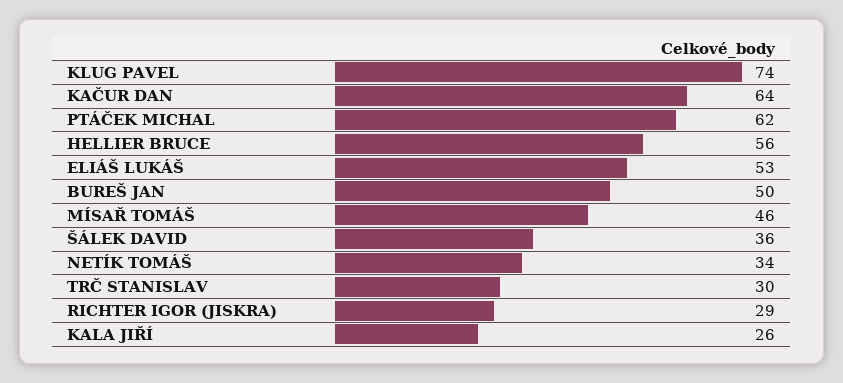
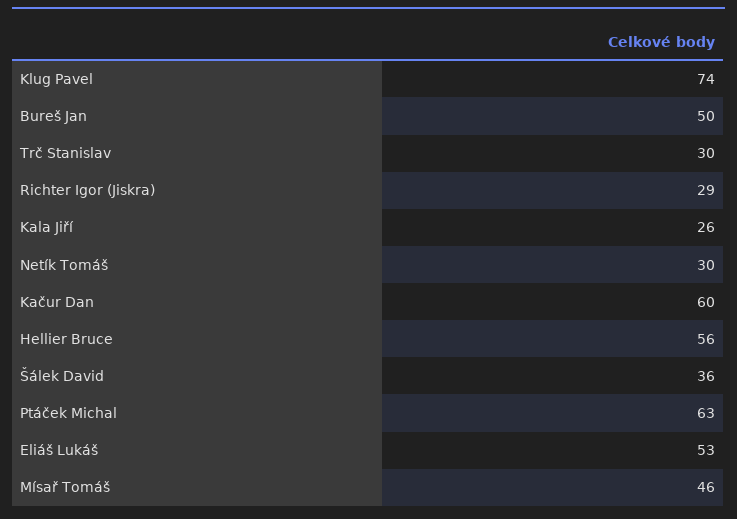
  {
    "KLUG PAVEL": 74,
-   "KAČUR DAN": 64,
+   "KAČUR DAN": 60,
-   "PTÁČEK MICHAL": 62,
+   "PTÁČEK MICHAL": 63,
    "HELLIER BRUCE": 56,
    "ELIÁŠ LUKÁŠ": 53,
    "BUREŠ JAN": 50,
    "MÍSAŘ TOMÁŠ": 46,
    "ŠÁLEK DAVID": 36,
-   "NETÍK TOMÁŠ": 34,
+   "NETÍK TOMÁŠ": 30,
    "TRČ STANISLAV": 30,
    "RICHTER IGOR (JISKRA)": 29,
    "KALA JIŘÍ": 26
  }

